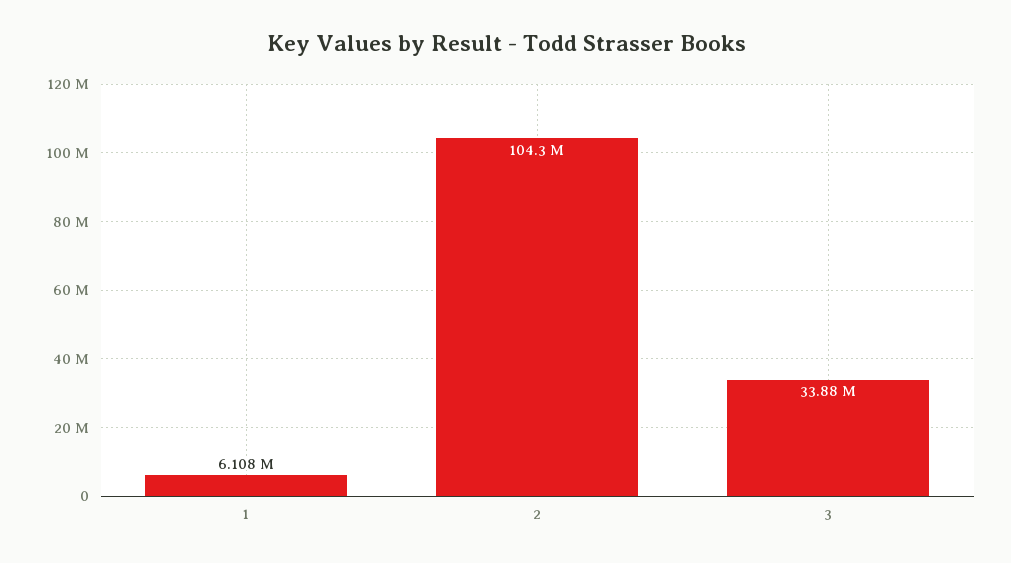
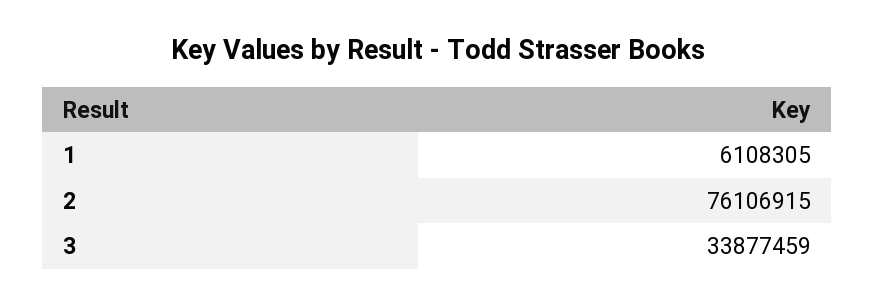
  {
    "1": 6108305,
-   "2": 104300000,
+   "2": 76106915,
    "3": 33877459
  }

